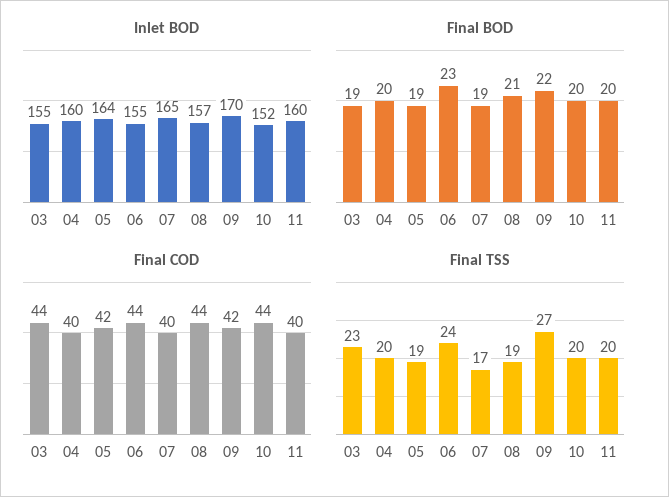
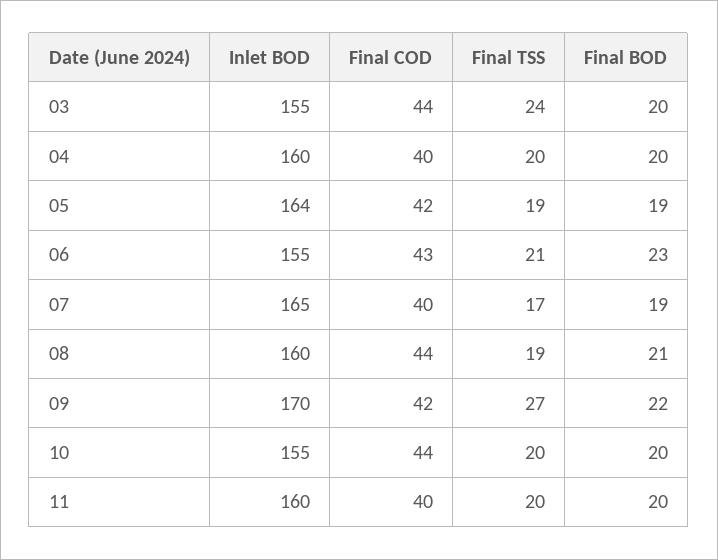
  {
    "Inlet BOD": {
      "03": 155,
      "04": 160,
      "05": 164,
      "06": 155,
      "07": 165,
-     "08": 157,
+     "08": 160,
      "09": 170,
-     "10": 152,
+     "10": 155,
      "11": 160
    },
    "Final BOD": {
-     "03": 19,
+     "03": 20,
      "04": 20,
      "05": 19,
      "06": 23,
      "07": 19,
      "08": 21,
      "09": 22,
      "10": 20,
      "11": 20
    },
    "Final COD": {
      "03": 44,
      "04": 40,
      "05": 42,
-     "06": 44,
+     "06": 43,
      "07": 40,
      "08": 44,
      "09": 42,
      "10": 44,
      "11": 40
    },
    "Final TSS": {
-     "03": 23,
+     "03": 24,
      "04": 20,
      "05": 19,
-     "06": 24,
+     "06": 21,
      "07": 17,
      "08": 19,
      "09": 27,
      "10": 20,
      "11": 20
    }
  }

